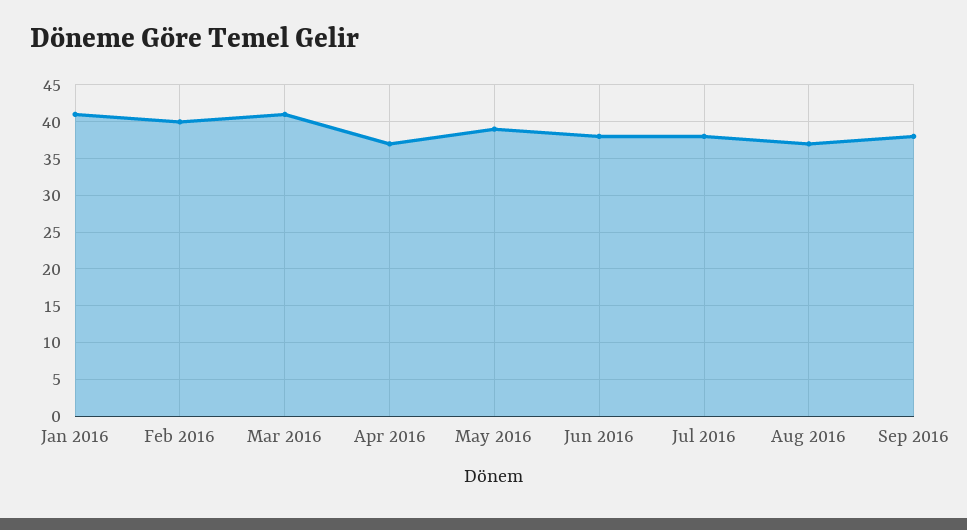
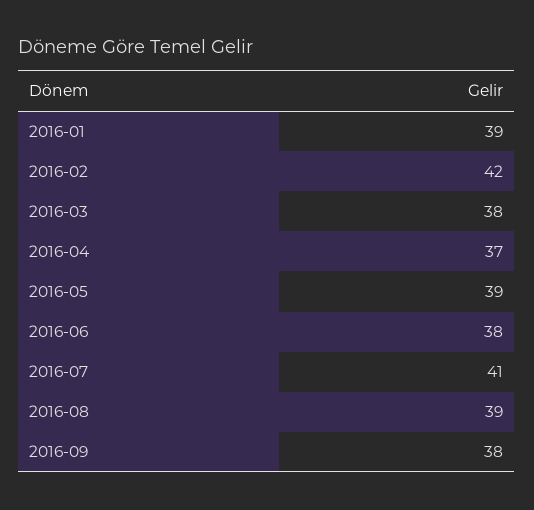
  {
-   "Jan 2016": 41,
+   "Jan 2016": 39,
-   "Feb 2016": 40,
+   "Feb 2016": 42,
-   "Mar 2016": 41,
+   "Mar 2016": 38,
    "Apr 2016": 37,
    "May 2016": 39,
    "Jun 2016": 38,
-   "Jul 2016": 38,
+   "Jul 2016": 41,
-   "Aug 2016": 37,
+   "Aug 2016": 39,
    "Sep 2016": 38
  }

